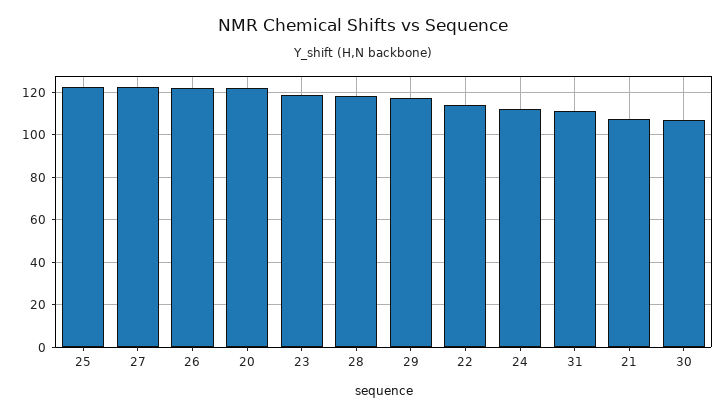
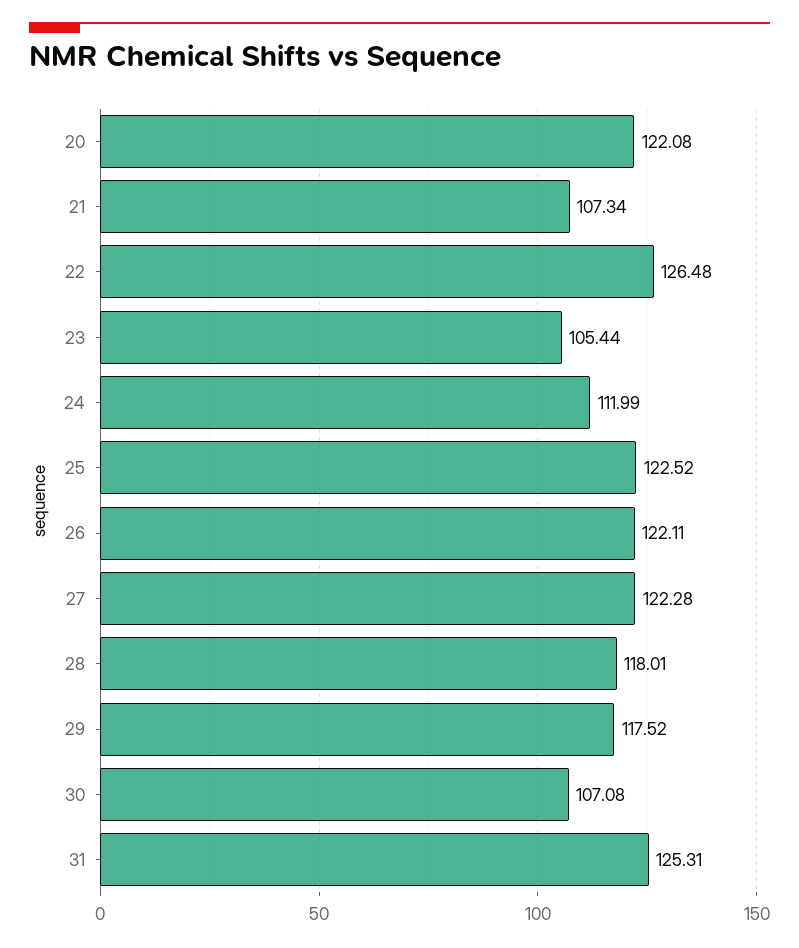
  {
    "25": 122.52,
    "27": 122.28,
    "26": 122.11,
    "20": 122.08,
-   "23": 120,
+   "23": 105.44,
    "28": 118.01,
    "29": 117.52,
-   "22": 115,
+   "22": 126.48,
    "24": 111.99,
-   "31": 110,
+   "31": 125.31,
    "21": 107.34,
    "30": 107.08
  }

